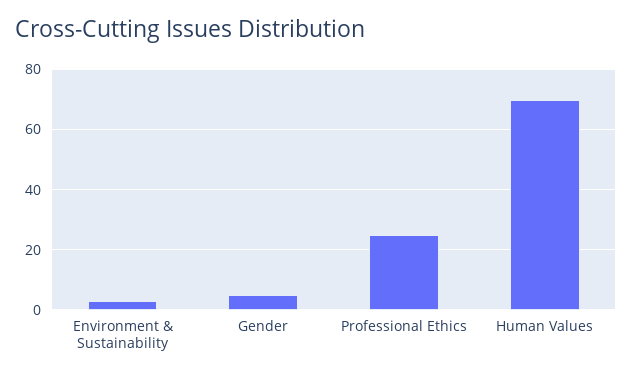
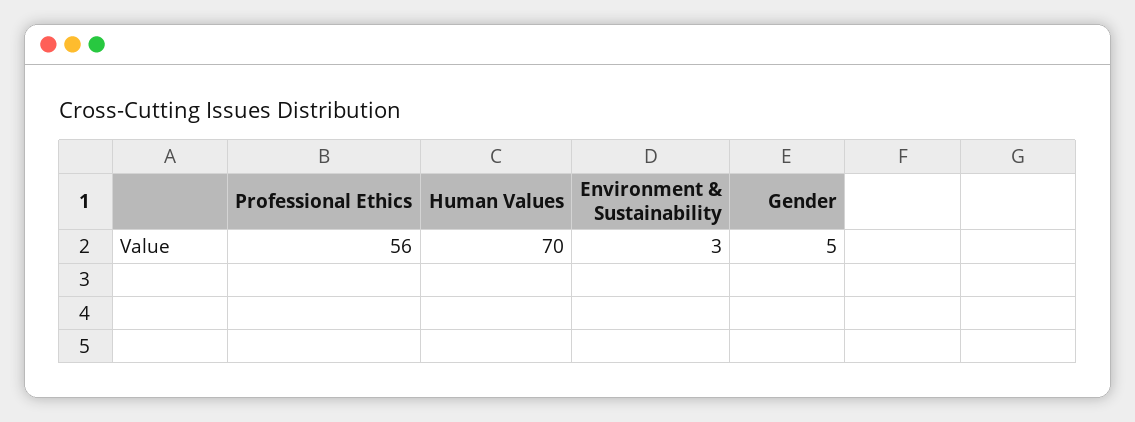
  {
    "Environment & Sustainability": 3,
    "Gender": 5,
-   "Professional Ethics": 25,
+   "Professional Ethics": 56,
    "Human Values": 70
  }

